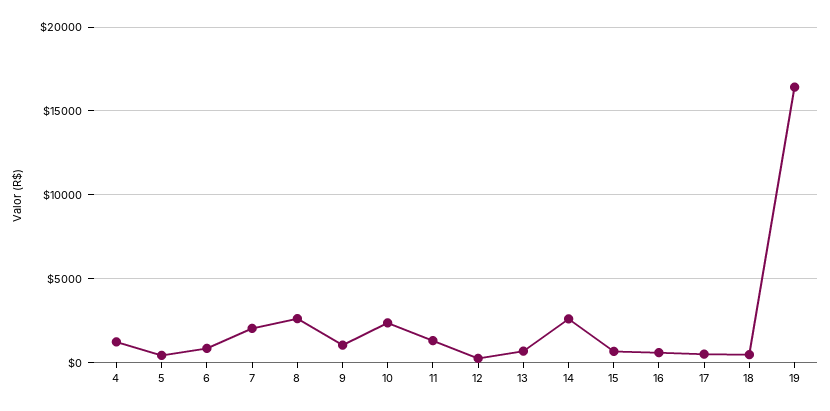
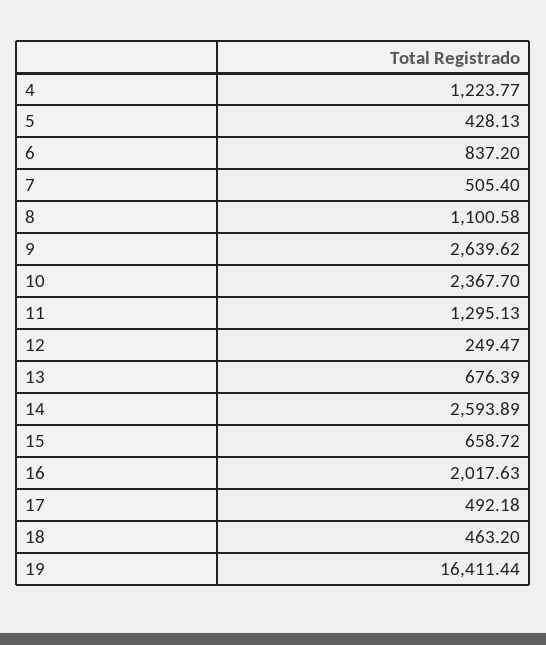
  {
    "4": 1223.77,
    "5": 428.13,
    "6": 837.2,
-   "7": 2000,
+   "7": 505.4,
-   "8": 2500,
+   "8": 1100.58,
-   "9": 1000,
+   "9": 2639.62,
    "10": 2367.7,
    "11": 1295.13,
    "12": 249.47,
    "13": 676.39,
    "14": 2593.89,
    "15": 658.72,
-   "16": 500,
+   "16": 2017.63,
    "17": 492.18,
    "18": 463.2,
    "19": 16411.44
  }

